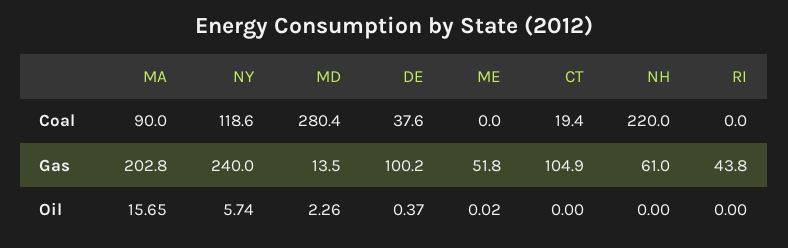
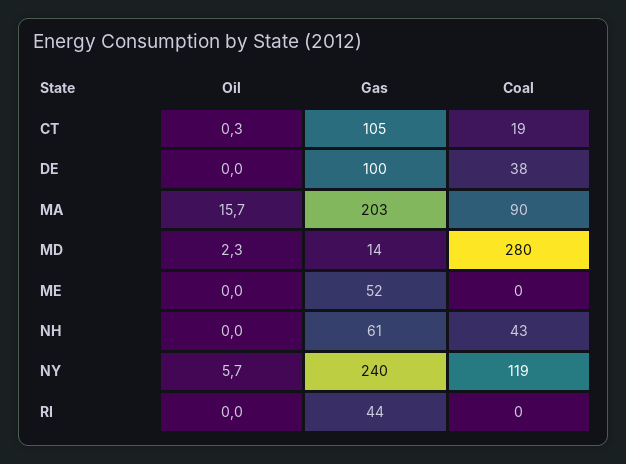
  {
    "MA": {
      "Coal": 90,
      "Gas": 202.8,
      "Oil": 15.65
    },
    "NY": {
      "Coal": 118.6,
      "Gas": 240,
      "Oil": 5.74
    },
    "MD": {
      "Coal": 280.4,
      "Gas": 13.5,
      "Oil": 2.26
    },
    "DE": {
      "Coal": 37.6,
      "Gas": 100.2,
-     "Oil": 0.37
+     "Oil": 0
    },
    "ME": {
      "Coal": 0,
      "Gas": 51.8,
      "Oil": 0.02
    },
    "CT": {
      "Coal": 19.4,
      "Gas": 104.9,
-     "Oil": 0
+     "Oil": 0.3
    },
    "NH": {
-     "Coal": 220,
+     "Coal": 43,
      "Gas": 61,
      "Oil": 0
    },
    "RI": {
      "Coal": 0,
      "Gas": 43.8,
      "Oil": 0
    }
  }

